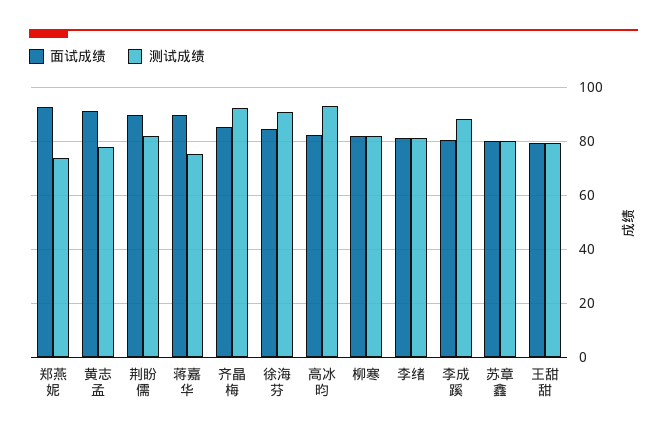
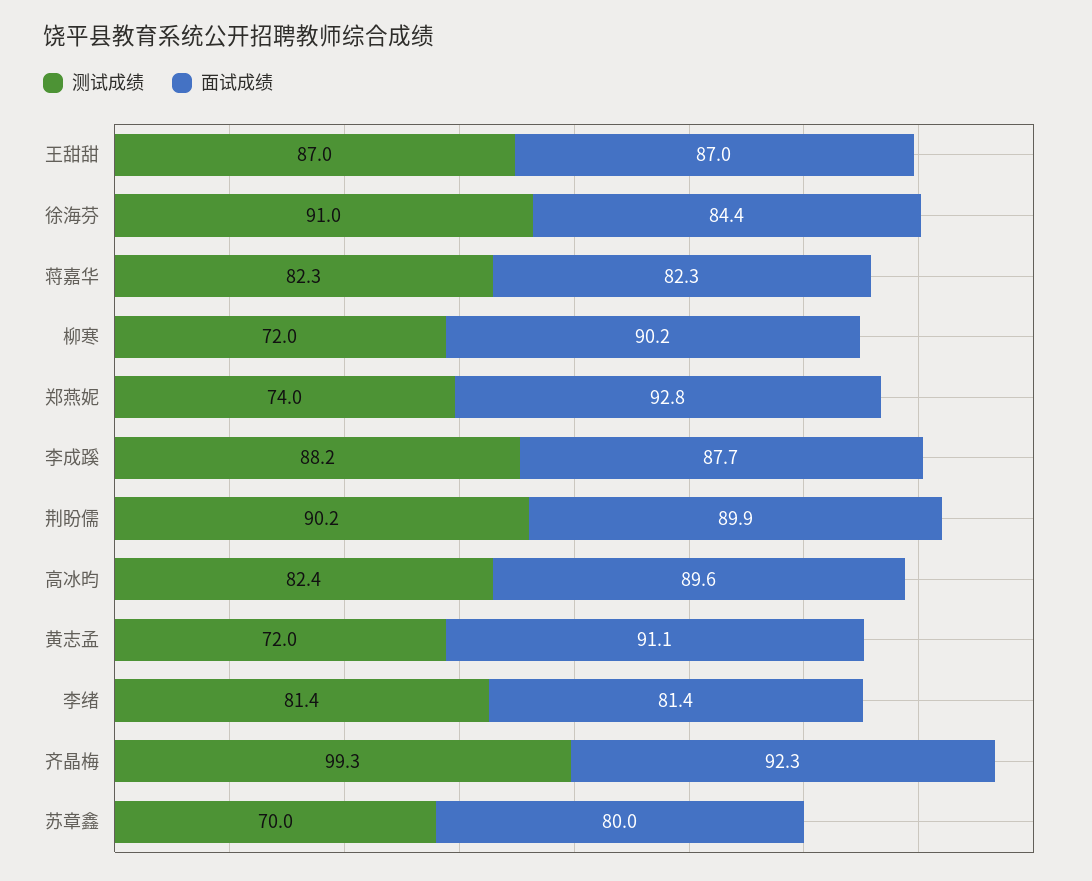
  {
    "面试成绩": {
      "郑燕妮": 92.8,
      "黄志孟": 91.1,
      "荆盼儒": 89.9,
-     "蒋嘉华": 90,
+     "蒋嘉华": 82.3,
-     "齐晶梅": 85,
+     "齐晶梅": 92.3,
      "徐海芬": 84.4,
-     "高冰昀": 82.5,
+     "高冰昀": 89.6,
-     "柳寒": 82.5,
+     "柳寒": 90.2,
      "李绪": 81.4,
-     "李成蹊": 80,
+     "李成蹊": 87.7,
      "苏章鑫": 80,
-     "王甜甜": 80
+     "王甜甜": 87
    },
    "测试成绩": {
      "郑燕妮": 74,
-     "黄志孟": 77.5,
+     "黄志孟": 72,
-     "荆盼儒": 82.5,
+     "荆盼儒": 90.2,
-     "蒋嘉华": 75,
+     "蒋嘉华": 82.3,
-     "齐晶梅": 92.5,
+     "齐晶梅": 99.3,
      "徐海芬": 91,
-     "高冰昀": 92.5,
+     "高冰昀": 82.4,
-     "柳寒": 82.5,
+     "柳寒": 72,
      "李绪": 81.4,
      "李成蹊": 88.2,
-     "苏章鑫": 80,
+     "苏章鑫": 70,
-     "王甜甜": 80
+     "王甜甜": 87
    }
  }

